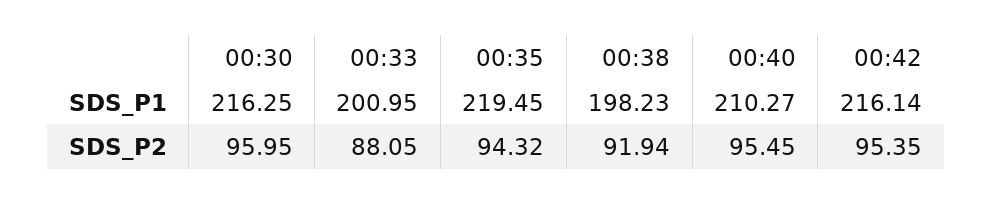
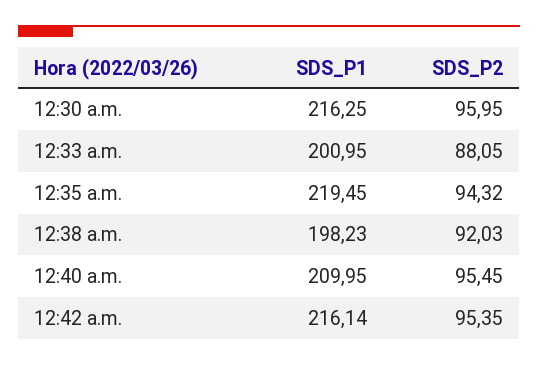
  {
    "00:30": {
      "SDS_P1": 216.25,
      "SDS_P2": 95.95
    },
    "00:33": {
      "SDS_P1": 200.95,
      "SDS_P2": 88.05
    },
    "00:35": {
      "SDS_P1": 219.45,
      "SDS_P2": 94.32
    },
    "00:38": {
      "SDS_P1": 198.23,
-     "SDS_P2": 91.94
+     "SDS_P2": 92.03
    },
    "00:40": {
-     "SDS_P1": 210.27,
+     "SDS_P1": 209.95,
      "SDS_P2": 95.45
    },
    "00:42": {
      "SDS_P1": 216.14,
      "SDS_P2": 95.35
    }
  }

